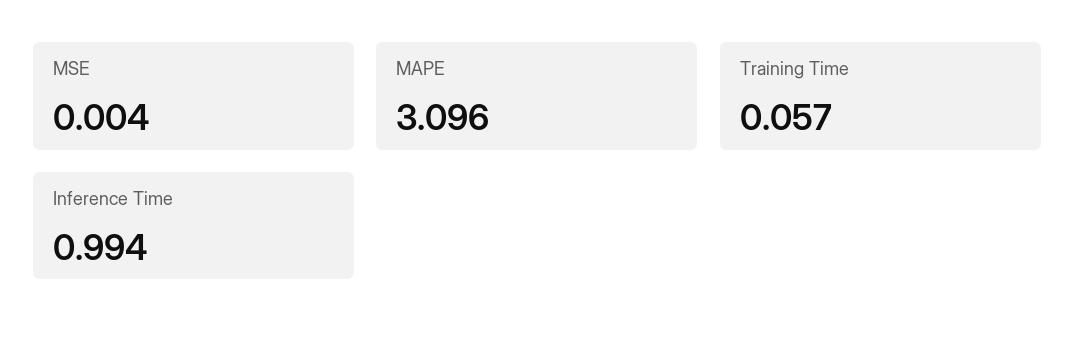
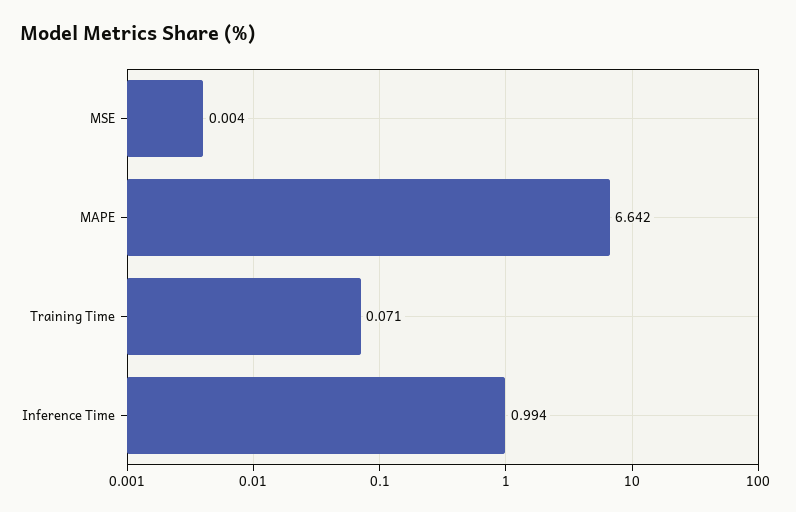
  {
    "MSE": 0.004,
-   "MAPE": 3.096,
+   "MAPE": 6.642,
-   "Training Time": 0.057,
+   "Training Time": 0.071,
    "Inference Time": 0.994
  }

